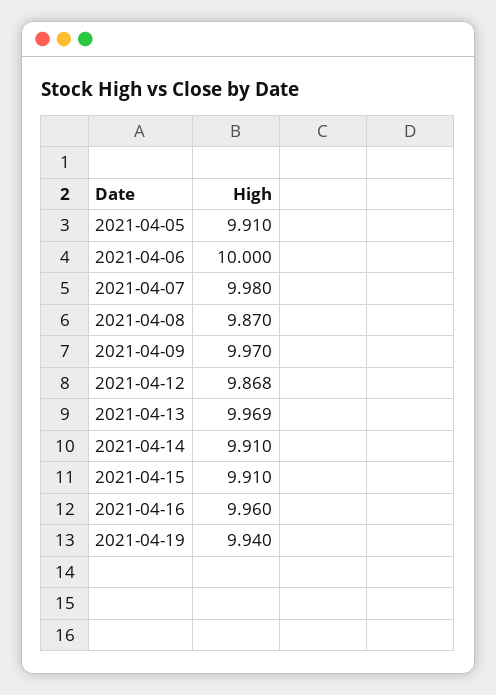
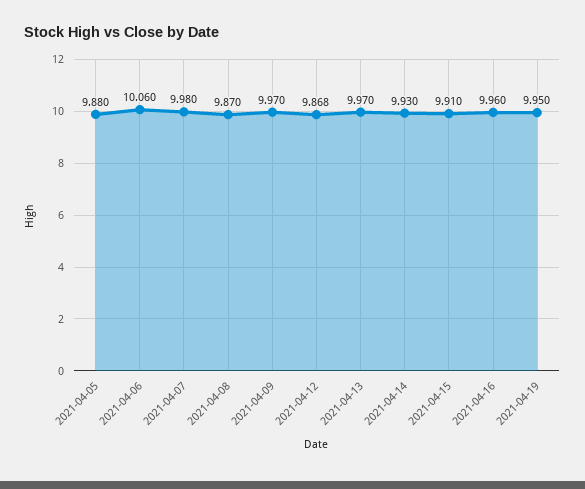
  {
-   "2021-04-05": 9.91,
+   "2021-04-05": 9.88,
-   "2021-04-06": 10,
+   "2021-04-06": 10.06,
    "2021-04-07": 9.98,
    "2021-04-08": 9.87,
    "2021-04-09": 9.97,
    "2021-04-12": 9.868,
-   "2021-04-13": 9.969,
+   "2021-04-13": 9.97,
-   "2021-04-14": 9.91,
+   "2021-04-14": 9.93,
    "2021-04-15": 9.91,
    "2021-04-16": 9.96,
-   "2021-04-19": 9.94
+   "2021-04-19": 9.95
  }

